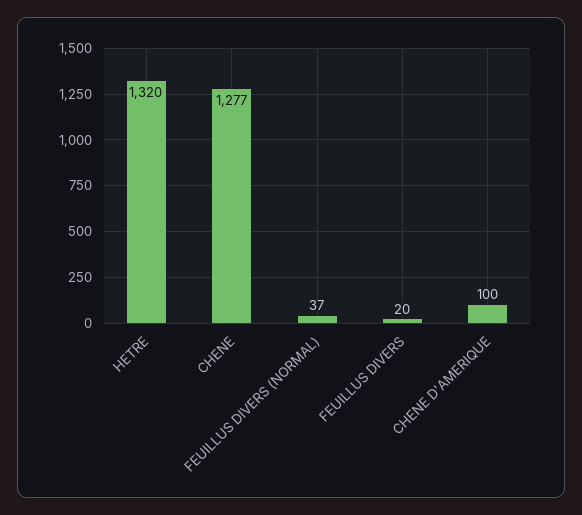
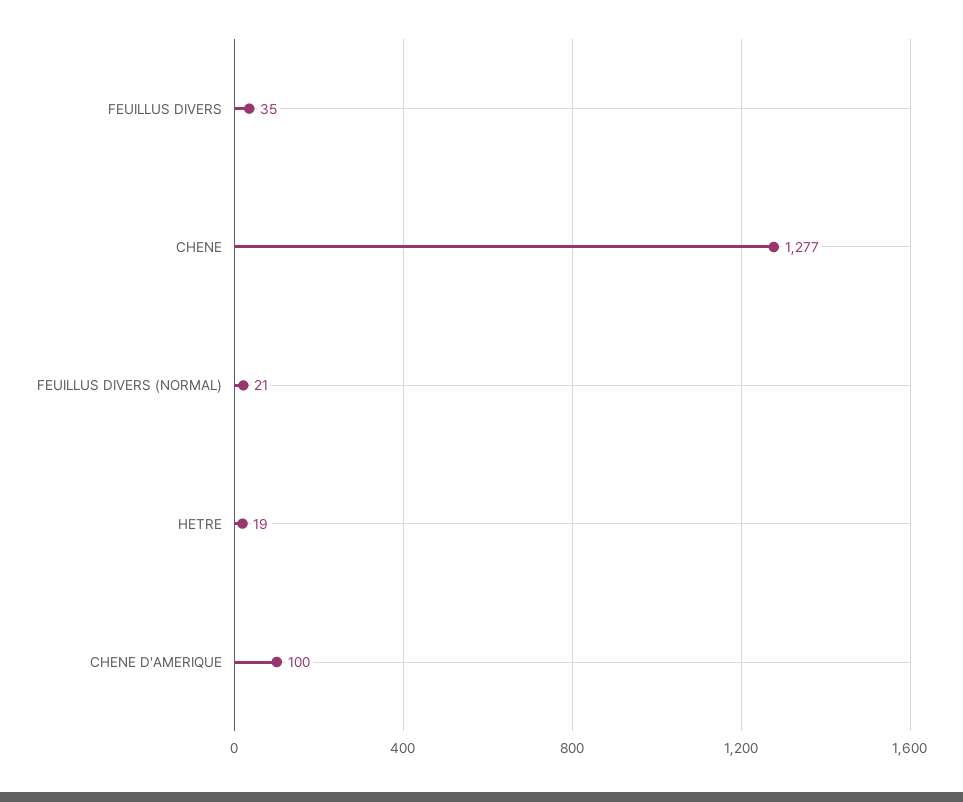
  {
-   "HETRE": 1320,
+   "HETRE": 19,
    "CHENE": 1277,
-   "FEUILLUS DIVERS (NORMAL)": 37,
+   "FEUILLUS DIVERS (NORMAL)": 21,
-   "FEUILLUS DIVERS": 20,
+   "FEUILLUS DIVERS": 35,
    "CHENE D'AMERIQUE": 100
  }

